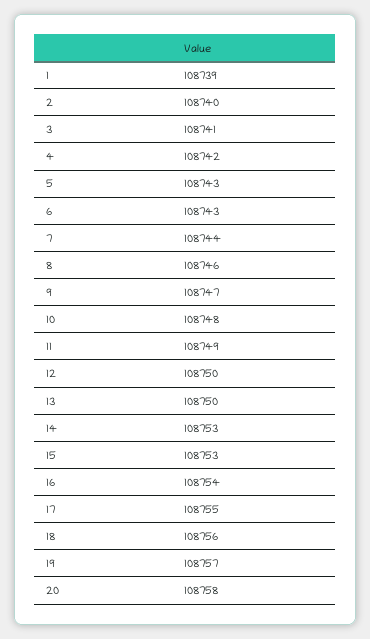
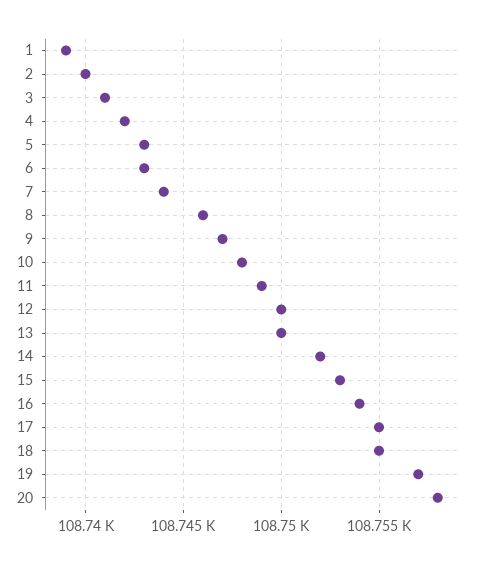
  {
    "1": 108739,
    "2": 108740,
    "3": 108741,
    "4": 108742,
    "5": 108743,
    "6": 108743,
    "7": 108744,
    "8": 108746,
    "9": 108747,
    "10": 108748,
    "11": 108749,
    "12": 108750,
    "13": 108750,
-   "14": 108753,
+   "14": 108752,
    "15": 108753,
    "16": 108754,
    "17": 108755,
-   "18": 108756,
+   "18": 108755,
    "19": 108757,
    "20": 108758
  }

